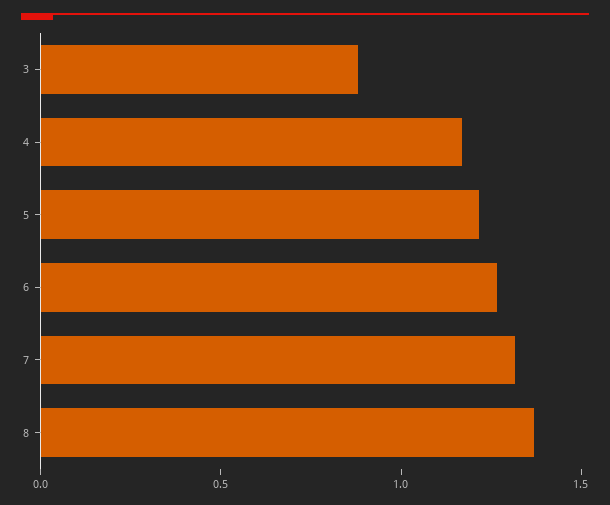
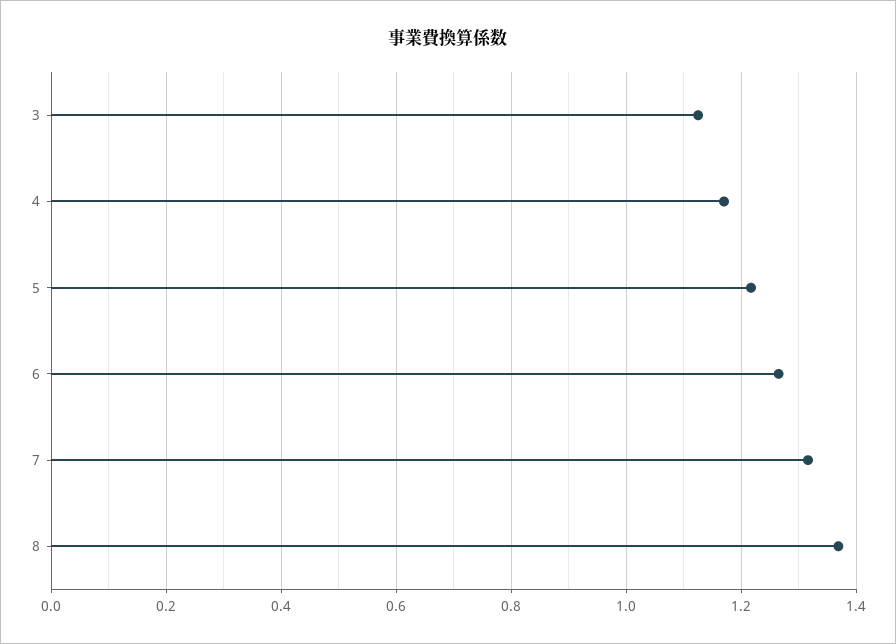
  {
-   "3": 0.9,
+   "3": 1.12,
    "4": 1.18,
    "5": 1.22,
    "6": 1.26,
    "7": 1.32,
    "8": 1.36
  }

